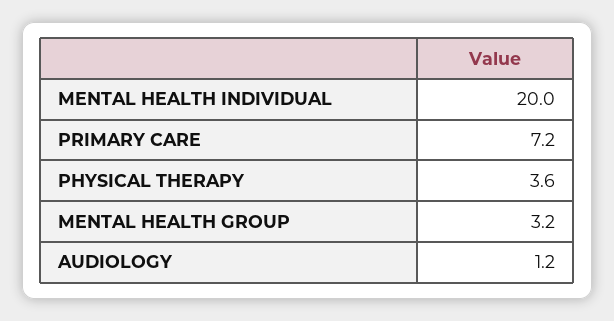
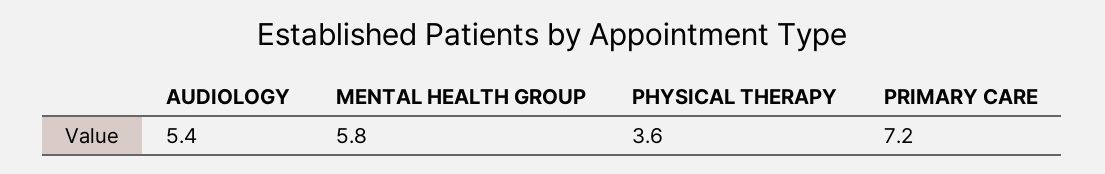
  {
-   "MENTAL HEALTH INDIVIDUAL": 20,
    "PRIMARY CARE": 7.2,
    "PHYSICAL THERAPY": 3.6,
-   "MENTAL HEALTH GROUP": 3.2,
+   "MENTAL HEALTH GROUP": 5.8,
-   "AUDIOLOGY": 1.2
+   "AUDIOLOGY": 5.4
  }

